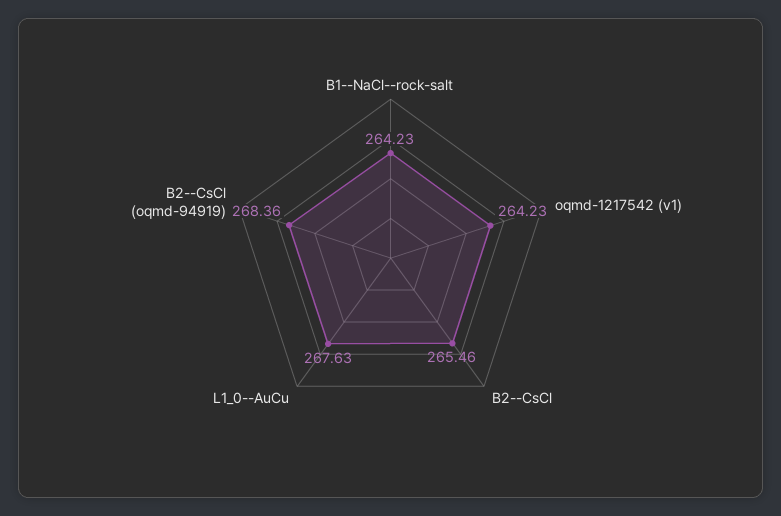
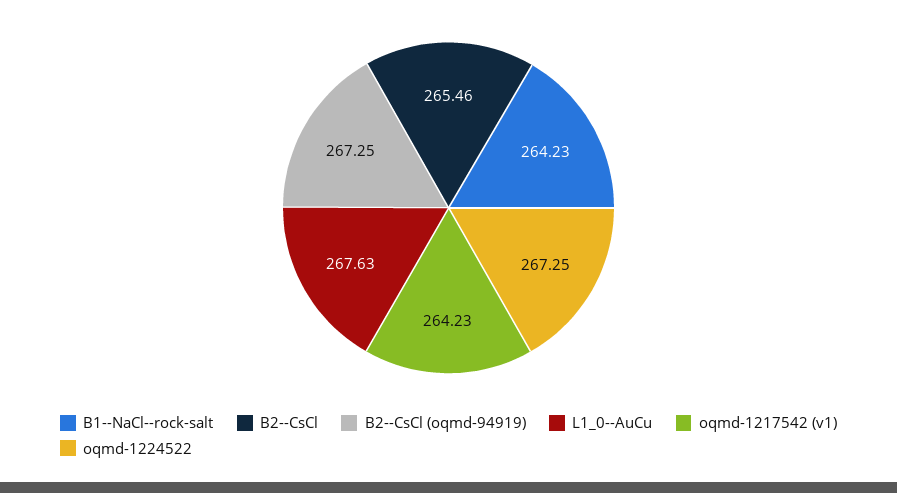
  {
    "B1--NaCl--rock-salt": 264.23,
    "oqmd-1217542 (v1)": 264.23,
    "B2--CsCl": 265.46,
    "L1_0--AuCu": 267.63,
-   "B2--CsCl (oqmd-94919)": 268.36
+   "B2--CsCl (oqmd-94919)": 267.25,
+   "oqmd-1224522": 267.25
  }

